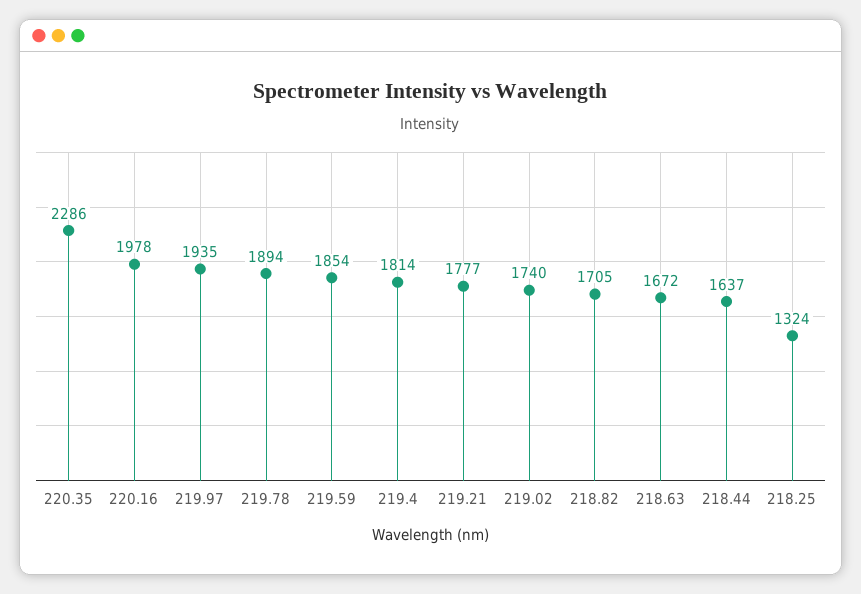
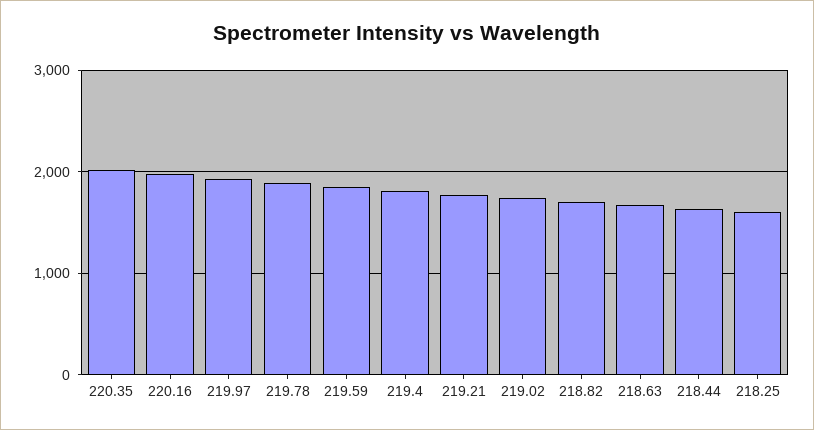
  {
-   "220.35": 2286,
+   "220.35": 2000,
    "220.16": 1978,
    "219.97": 1935,
    "219.78": 1894,
    "219.59": 1854,
    "219.4": 1814,
    "219.21": 1777,
    "219.02": 1740,
    "218.82": 1705,
    "218.63": 1672,
    "218.44": 1637,
-   "218.25": 1324
+   "218.25": 1600
  }

